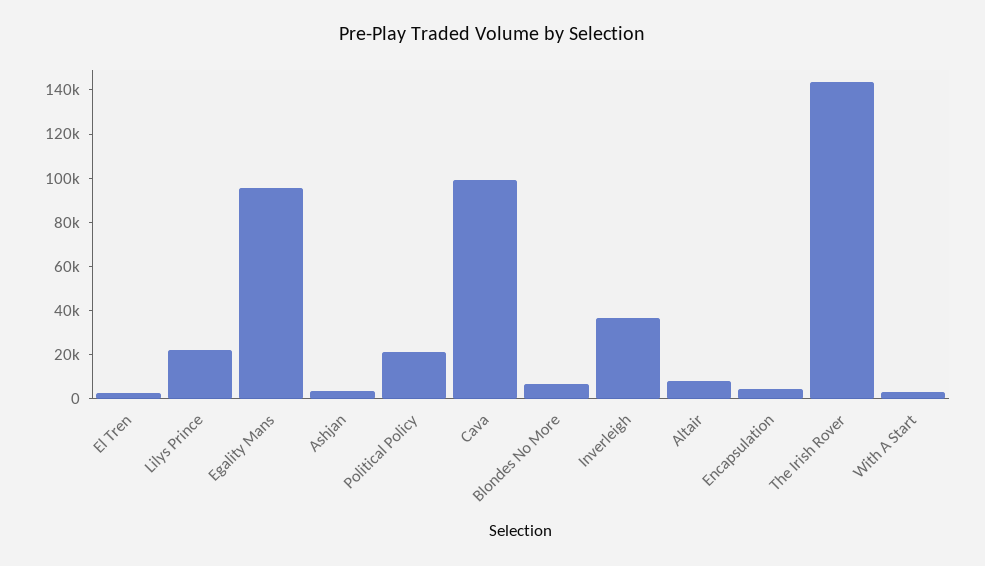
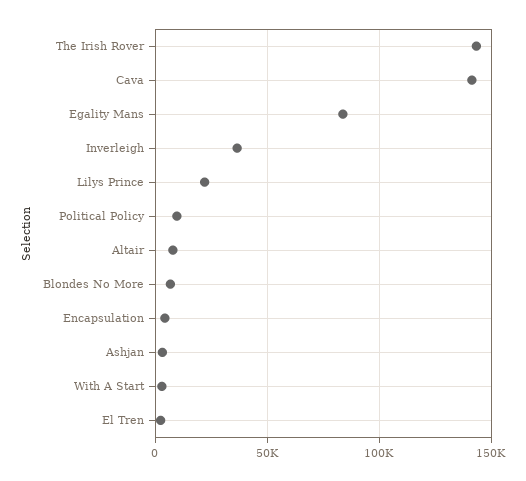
  {
    "El Tren": 0,
    "Lilys Prince": 20000,
-   "Egality Mans": 95000,
+   "Egality Mans": 85000,
    "Ashjan": 5000,
-   "Political Policy": 20000,
+   "Political Policy": 10000,
-   "Cava": 100000,
+   "Cava": 140000,
    "Blondes No More": 5000,
    "Inverleigh": 35000,
    "Altair": 10000,
    "Encapsulation": 5000,
    "The Irish Rover": 145000,
    "With A Start": 5000
  }

